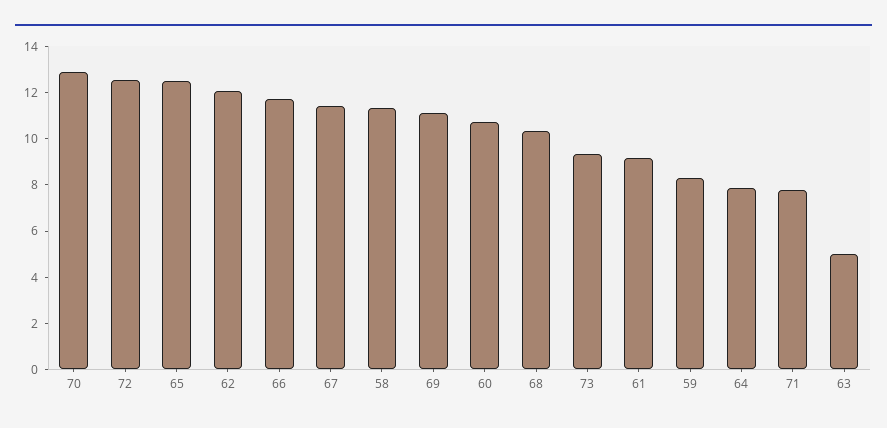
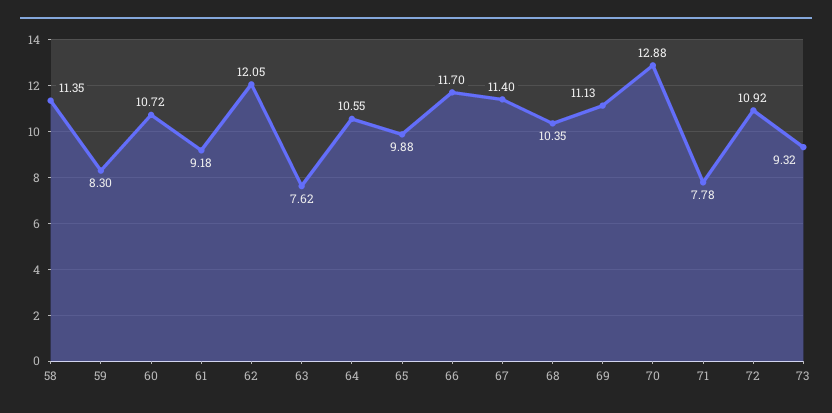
  {
    "70": 12.88,
-   "72": 12.5,
+   "72": 10.92,
-   "65": 12.5,
+   "65": 9.88,
    "62": 12.05,
    "66": 11.7,
    "67": 11.4,
    "58": 11.35,
    "69": 11.13,
    "60": 10.72,
    "68": 10.35,
    "73": 9.32,
    "61": 9.18,
    "59": 8.3,
-   "64": 8,
+   "64": 10.55,
    "71": 7.78,
-   "63": 5
+   "63": 7.62
  }

